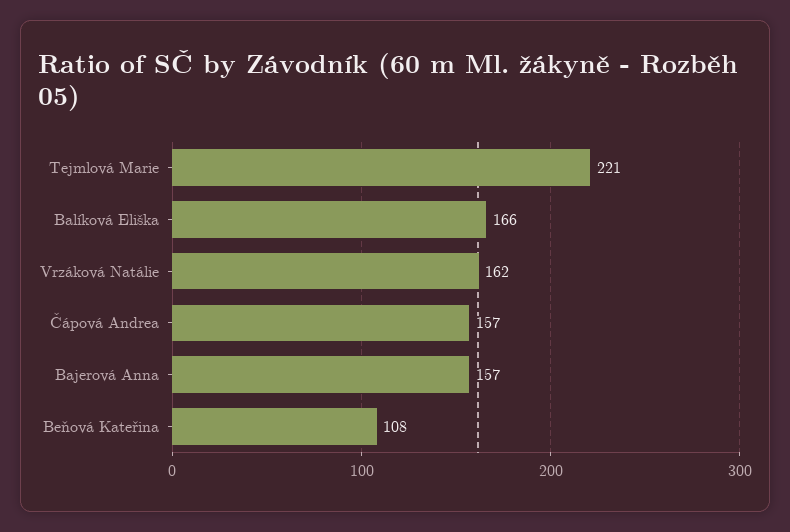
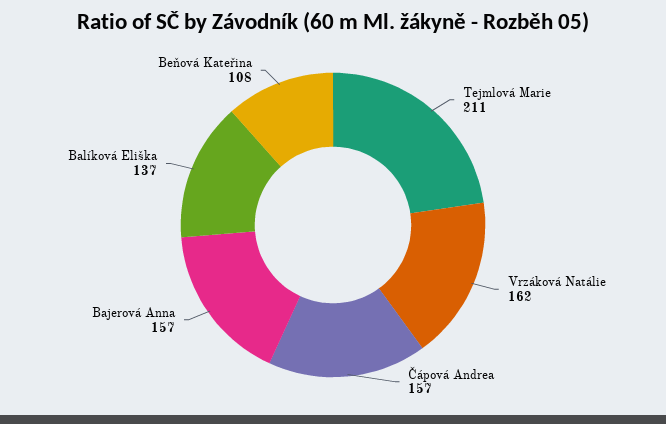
  {
-   "Tejmlová Marie": 221,
+   "Tejmlová Marie": 211,
-   "Balíková Eliška": 166,
+   "Balíková Eliška": 137,
    "Vrzáková Natálie": 162,
    "Čápová Andrea": 157,
    "Bajerová Anna": 157,
    "Beňová Kateřina": 108
  }

